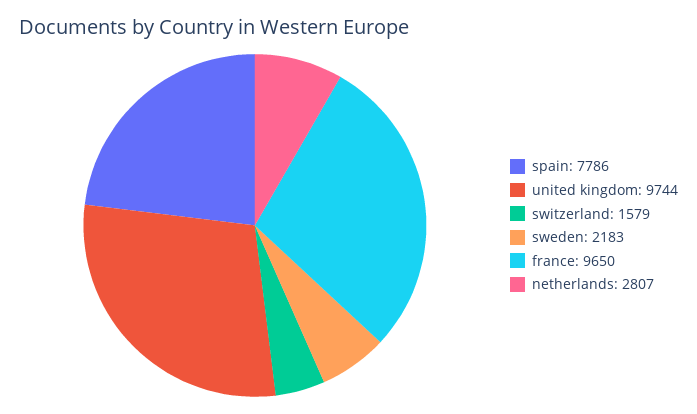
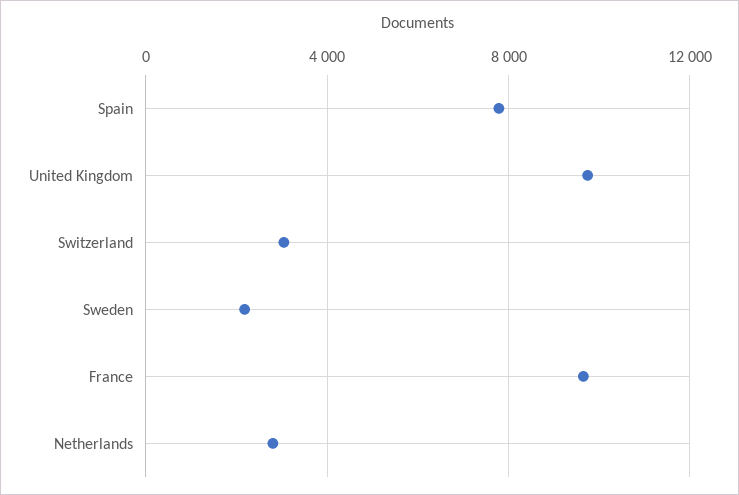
  {
    "spain": 7786,
    "united kingdom": 9744,
-   "switzerland": 1579,
+   "switzerland": 3000,
    "sweden": 2183,
    "france": 9650,
    "netherlands": 2807
  }

